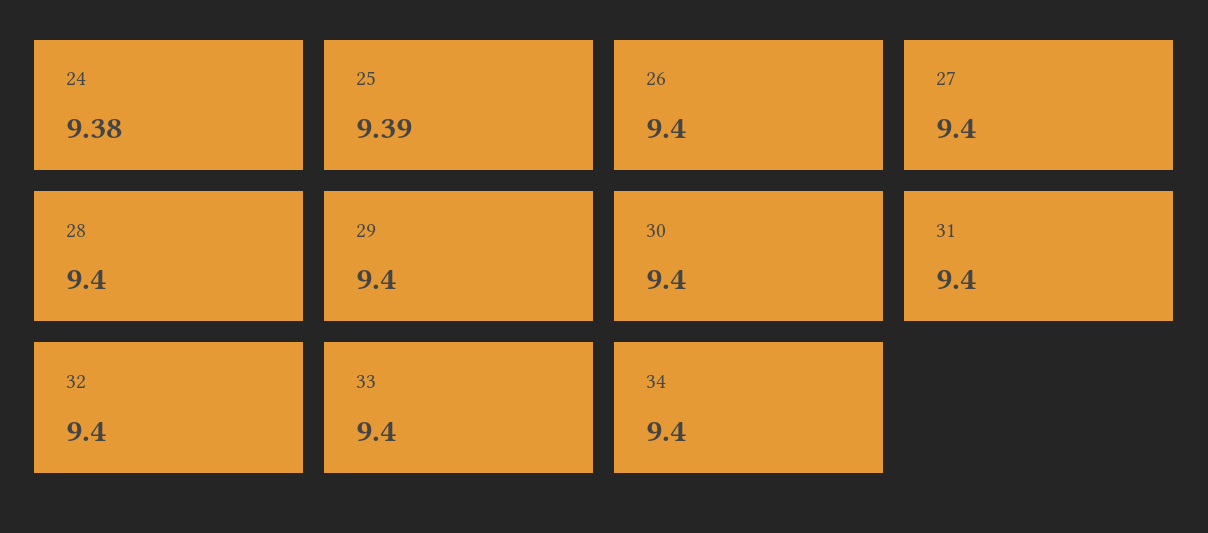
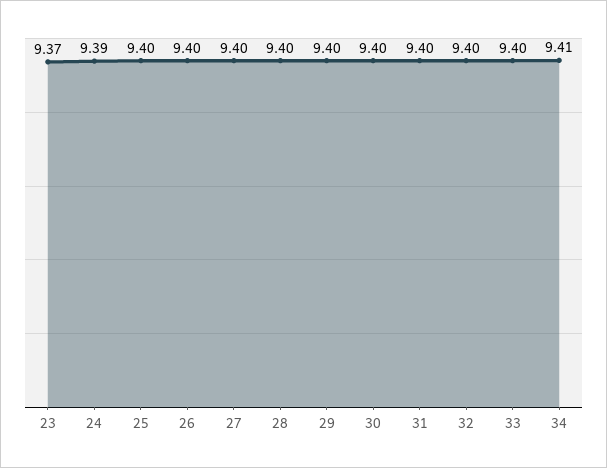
  {
-   "24": 9.38,
+   "24": 9.39,
-   "25": 9.39,
+   "25": 9.4,
    "26": 9.4,
    "27": 9.4,
    "28": 9.4,
    "29": 9.4,
    "30": 9.4,
    "31": 9.4,
    "32": 9.4,
    "33": 9.4,
-   "34": 9.4
+   "34": 9.41,
+   "23": 9.37
  }

